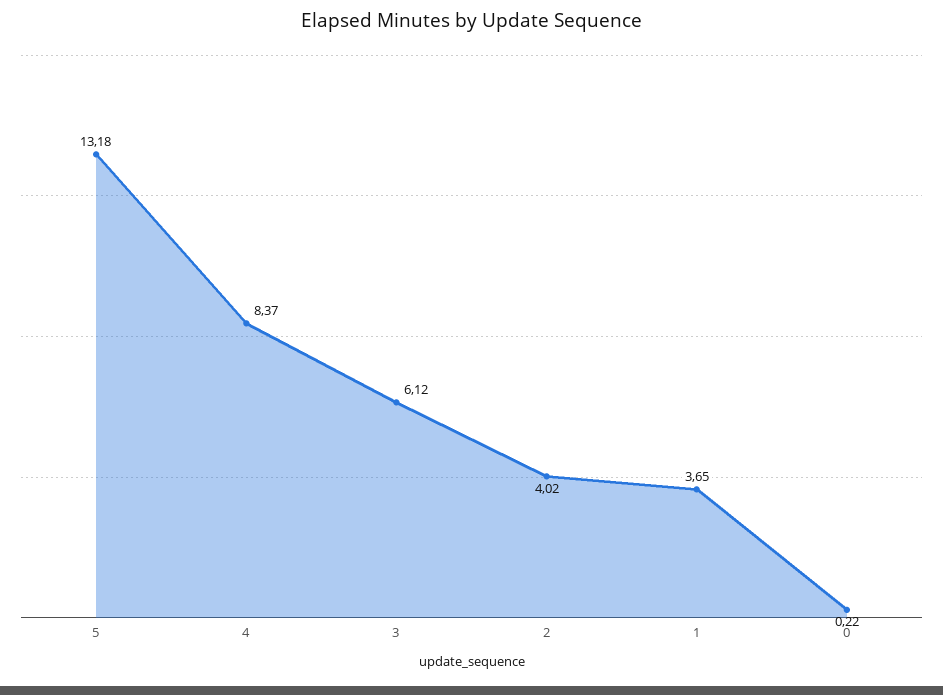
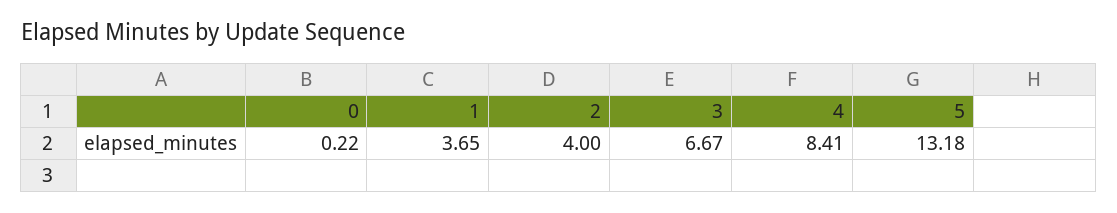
  {
    "5": 13.18,
-   "4": 8.37,
+   "4": 8.41,
-   "3": 6.12,
+   "3": 6.67,
-   "2": 4.02,
+   "2": 4,
    "1": 3.65,
    "0": 0.22
  }

